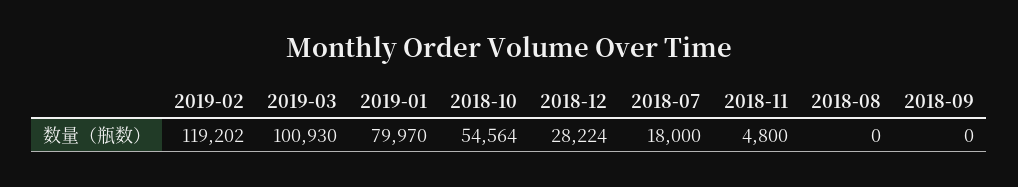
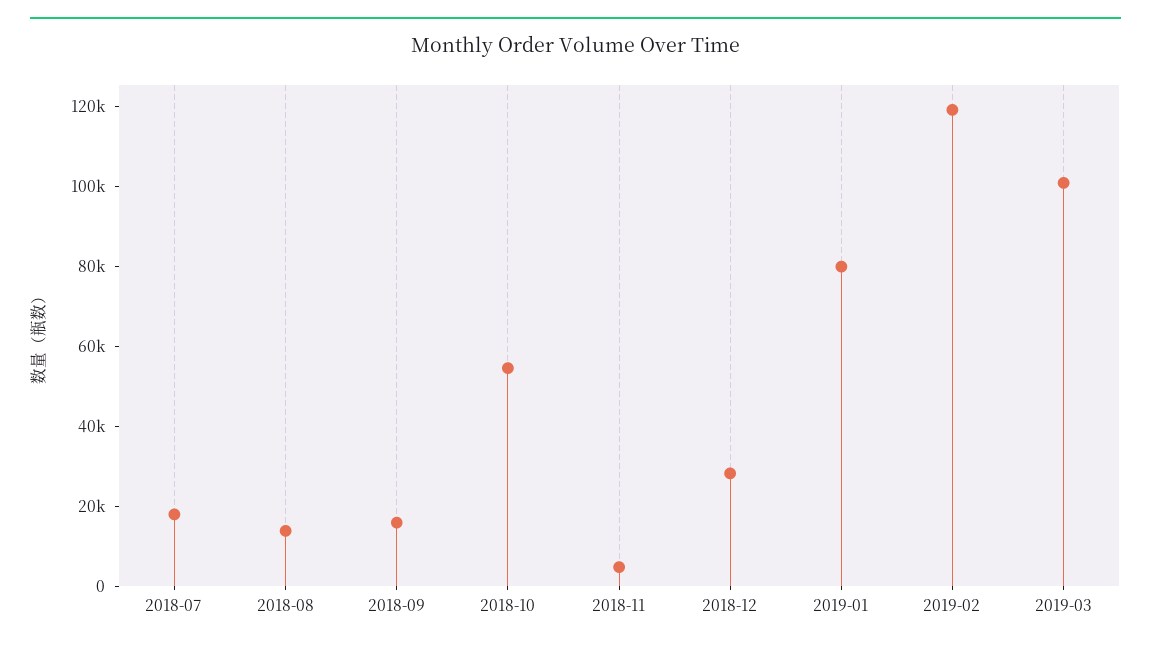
  {
    "2019-02": 119202,
    "2019-03": 100930,
    "2019-01": 79970,
    "2018-10": 54564,
    "2018-12": 28224,
    "2018-07": 18000,
    "2018-11": 4800,
-   "2018-08": 0,
+   "2018-08": 15000,
-   "2018-09": 0
+   "2018-09": 15000
  }

